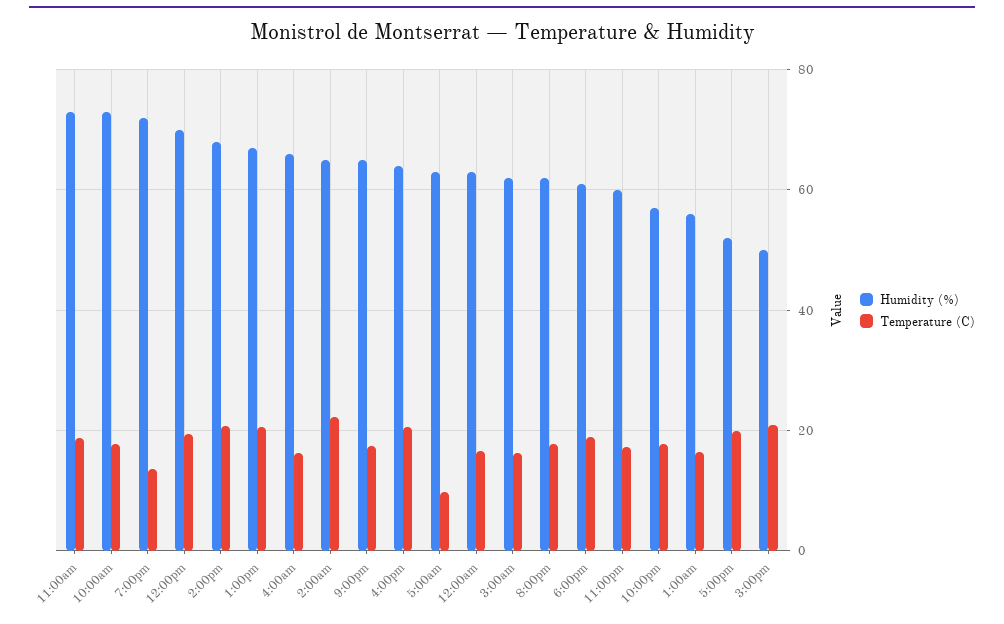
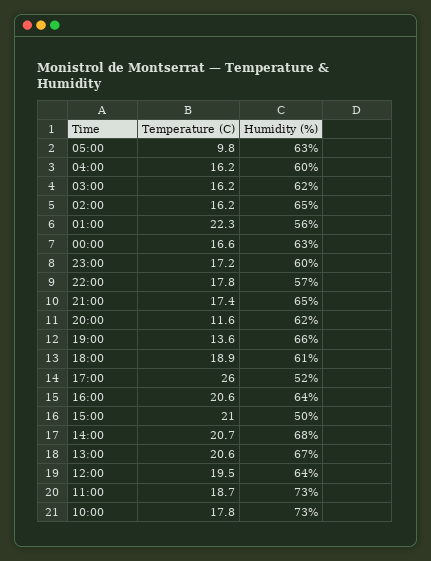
  {
    "Humidity (%)": {
      "11:00am": 73,
      "10:00am": 73,
-     "7:00pm": 72,
+     "7:00pm": 66,
-     "12:00pm": 70,
+     "12:00pm": 64,
      "2:00pm": 68,
      "1:00pm": 67,
-     "4:00am": 66,
+     "4:00am": 60,
      "2:00am": 65,
      "9:00pm": 65,
      "4:00pm": 64,
      "5:00am": 63,
      "12:00am": 63,
      "3:00am": 62,
      "8:00pm": 62,
      "6:00pm": 61,
      "11:00pm": 60,
      "10:00pm": 57,
      "1:00am": 56,
      "5:00pm": 52,
      "3:00pm": 50
    },
    "Temperature (C)": {
      "11:00am": 18.7,
      "10:00am": 17.8,
      "7:00pm": 13.6,
      "12:00pm": 19.5,
      "2:00pm": 20.7,
      "1:00pm": 20.6,
      "4:00am": 16.2,
-     "2:00am": 22,
+     "2:00am": 16.2,
      "9:00pm": 17.4,
      "4:00pm": 20.6,
      "5:00am": 9.8,
      "12:00am": 16.6,
      "3:00am": 16.2,
-     "8:00pm": 18,
+     "8:00pm": 11.6,
      "6:00pm": 18.9,
      "11:00pm": 17.2,
      "10:00pm": 17.8,
-     "1:00am": 16,
+     "1:00am": 22.3,
-     "5:00pm": 20,
+     "5:00pm": 26,
      "3:00pm": 21
    }
  }

